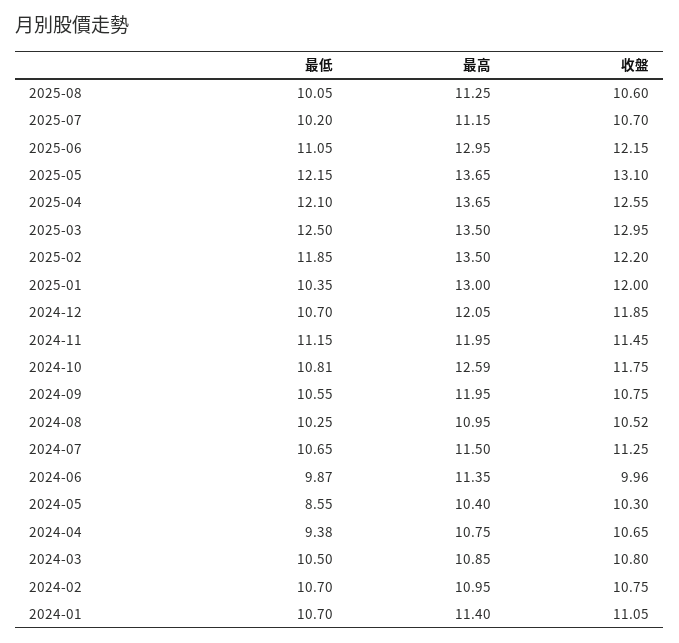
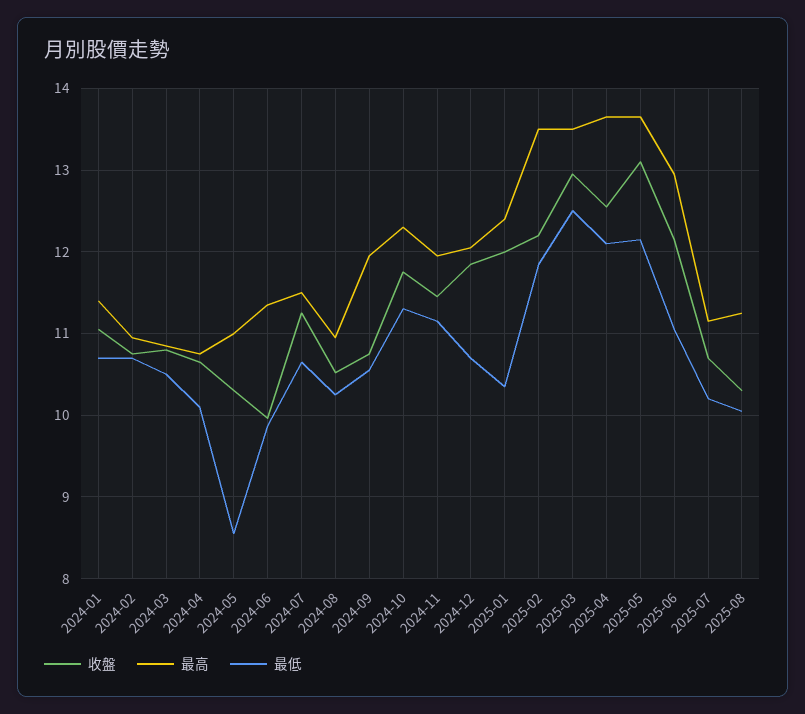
  {
    "最低": {
      "2025-08": 10.05,
      "2025-07": 10.2,
      "2025-06": 11.05,
      "2025-05": 12.15,
      "2025-04": 12.1,
      "2025-03": 12.5,
      "2025-02": 11.85,
      "2025-01": 10.35,
      "2024-12": 10.7,
      "2024-11": 11.15,
-     "2024-10": 10.81,
+     "2024-10": 11.3,
      "2024-09": 10.55,
      "2024-08": 10.25,
      "2024-07": 10.65,
      "2024-06": 9.87,
      "2024-05": 8.55,
-     "2024-04": 9.38,
+     "2024-04": 10.1,
      "2024-03": 10.5,
      "2024-02": 10.7,
      "2024-01": 10.7
    },
    "最高": {
      "2025-08": 11.25,
      "2025-07": 11.15,
      "2025-06": 12.95,
      "2025-05": 13.65,
      "2025-04": 13.65,
      "2025-03": 13.5,
      "2025-02": 13.5,
-     "2025-01": 13,
+     "2025-01": 12.4,
      "2024-12": 12.05,
      "2024-11": 11.95,
-     "2024-10": 12.59,
+     "2024-10": 12.3,
      "2024-09": 11.95,
      "2024-08": 10.95,
      "2024-07": 11.5,
      "2024-06": 11.35,
-     "2024-05": 10.4,
+     "2024-05": 11,
      "2024-04": 10.75,
      "2024-03": 10.85,
      "2024-02": 10.95,
      "2024-01": 11.4
    },
    "收盤": {
-     "2025-08": 10.6,
+     "2025-08": 10.3,
      "2025-07": 10.7,
      "2025-06": 12.15,
      "2025-05": 13.1,
      "2025-04": 12.55,
      "2025-03": 12.95,
      "2025-02": 12.2,
      "2025-01": 12,
      "2024-12": 11.85,
      "2024-11": 11.45,
      "2024-10": 11.75,
      "2024-09": 10.75,
      "2024-08": 10.52,
      "2024-07": 11.25,
      "2024-06": 9.96,
      "2024-05": 10.3,
      "2024-04": 10.65,
      "2024-03": 10.8,
      "2024-02": 10.75,
      "2024-01": 11.05
    }
  }

